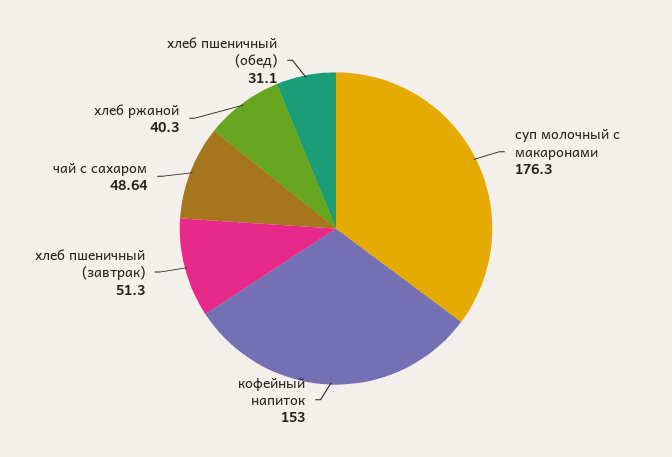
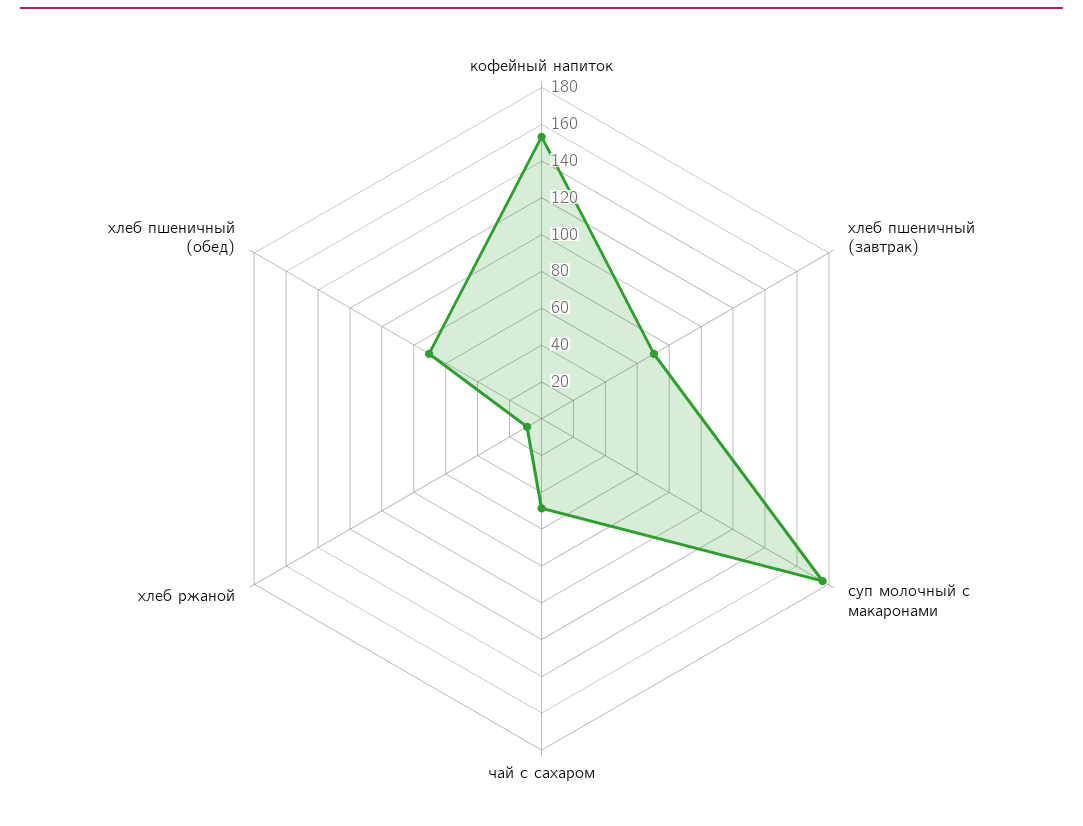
  {
    "суп молочный с макаронами": 176.3,
    "кофейный напиток": 153,
-   "хлеб пшеничный (завтрак)": 51.3,
+   "хлеб пшеничный (завтрак)": 70,
    "чай с сахаром": 48.64,
-   "хлеб ржаной": 40.3,
+   "хлеб ржаной": 10,
-   "хлеб пшеничный (обед)": 31.1
+   "хлеб пшеничный (обед)": 70
  }

